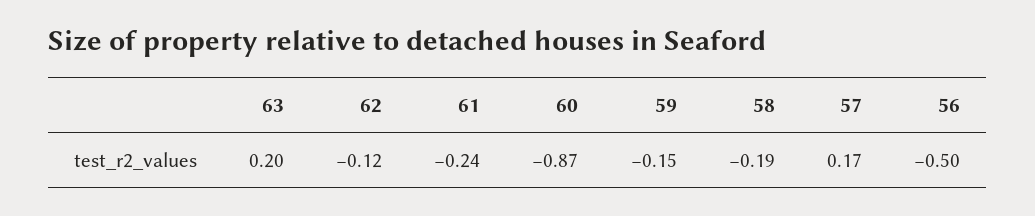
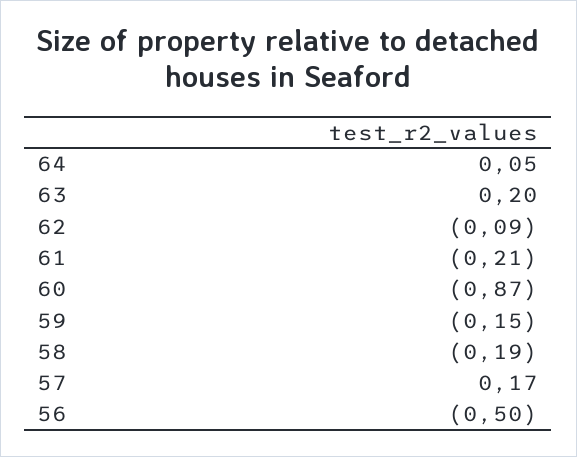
  {
    "63": 0.2,
-   "62": -0.12,
+   "62": -0.09,
-   "61": -0.24,
+   "61": -0.21,
    "60": -0.87,
    "59": -0.15,
    "58": -0.19,
    "57": 0.17,
-   "56": -0.5
+   "56": -0.5,
+   "64": 0.05
  }

